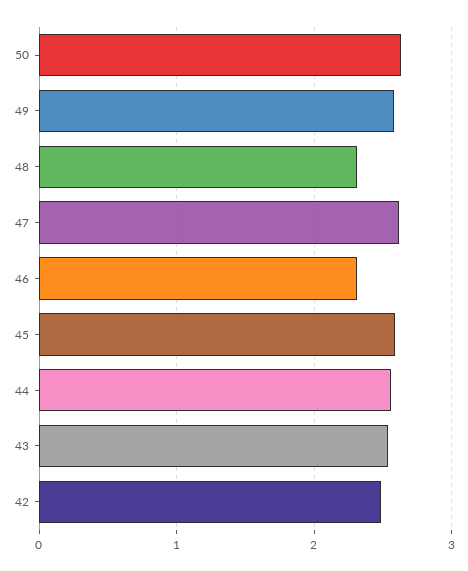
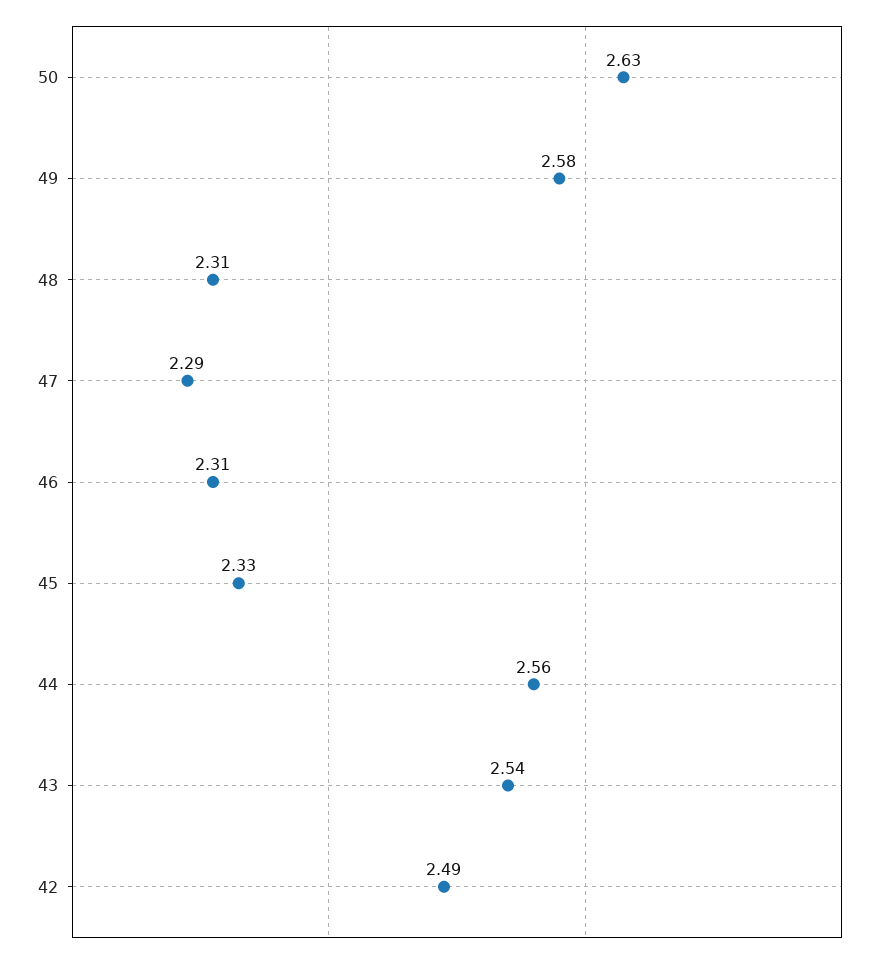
  {
    "50": 2.63,
    "49": 2.58,
    "48": 2.31,
-   "47": 2.6,
+   "47": 2.29,
    "46": 2.31,
-   "45": 2.6,
+   "45": 2.33,
    "44": 2.56,
    "43": 2.54,
    "42": 2.49
  }

